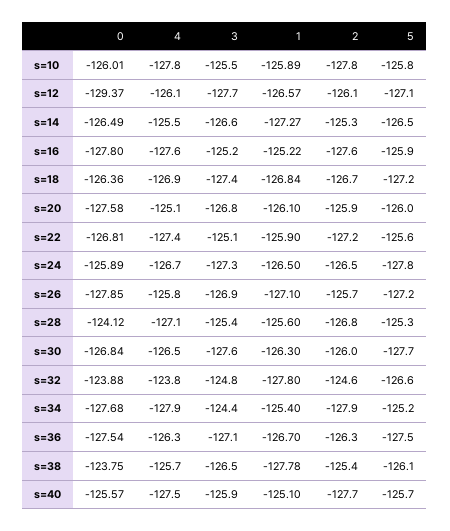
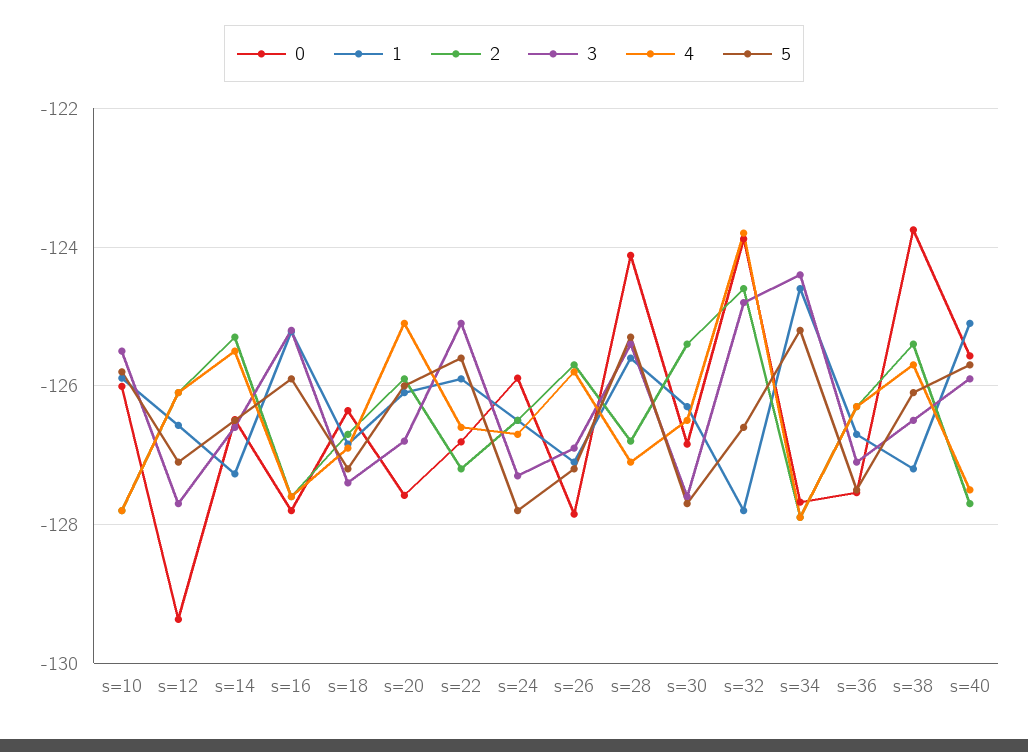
  {
    "0": {
      "s=10": -126.01,
      "s=12": -129.37,
      "s=14": -126.49,
      "s=16": -127.8,
      "s=18": -126.36,
      "s=20": -127.58,
      "s=22": -126.81,
      "s=24": -125.89,
      "s=26": -127.85,
      "s=28": -124.12,
      "s=30": -126.84,
      "s=32": -123.88,
      "s=34": -127.68,
      "s=36": -127.54,
      "s=38": -123.75,
      "s=40": -125.57
    },
    "4": {
      "s=10": -127.8,
      "s=12": -126.1,
      "s=14": -125.5,
      "s=16": -127.6,
      "s=18": -126.9,
      "s=20": -125.1,
-     "s=22": -127.4,
+     "s=22": -126.6,
      "s=24": -126.7,
      "s=26": -125.8,
      "s=28": -127.1,
      "s=30": -126.5,
      "s=32": -123.8,
      "s=34": -127.9,
      "s=36": -126.3,
      "s=38": -125.7,
      "s=40": -127.5
    },
    "3": {
      "s=10": -125.5,
      "s=12": -127.7,
      "s=14": -126.6,
      "s=16": -125.2,
      "s=18": -127.4,
      "s=20": -126.8,
      "s=22": -125.1,
      "s=24": -127.3,
      "s=26": -126.9,
      "s=28": -125.4,
      "s=30": -127.6,
      "s=32": -124.8,
      "s=34": -124.4,
      "s=36": -127.1,
      "s=38": -126.5,
      "s=40": -125.9
    },
    "1": {
      "s=10": -125.89,
      "s=12": -126.57,
      "s=14": -127.27,
      "s=16": -125.22,
      "s=18": -126.84,
      "s=20": -126.1,
      "s=22": -125.9,
      "s=24": -126.5,
      "s=26": -127.1,
      "s=28": -125.6,
      "s=30": -126.3,
      "s=32": -127.8,
-     "s=34": -125.4,
+     "s=34": -124.6,
      "s=36": -126.7,
-     "s=38": -127.78,
+     "s=38": -127.2,
      "s=40": -125.1
    },
    "2": {
      "s=10": -127.8,
      "s=12": -126.1,
      "s=14": -125.3,
      "s=16": -127.6,
      "s=18": -126.7,
      "s=20": -125.9,
      "s=22": -127.2,
      "s=24": -126.5,
      "s=26": -125.7,
      "s=28": -126.8,
-     "s=30": -126,
+     "s=30": -125.4,
      "s=32": -124.6,
      "s=34": -127.9,
      "s=36": -126.3,
      "s=38": -125.4,
      "s=40": -127.7
    },
    "5": {
      "s=10": -125.8,
      "s=12": -127.1,
      "s=14": -126.5,
      "s=16": -125.9,
      "s=18": -127.2,
      "s=20": -126,
      "s=22": -125.6,
      "s=24": -127.8,
      "s=26": -127.2,
      "s=28": -125.3,
      "s=30": -127.7,
      "s=32": -126.6,
      "s=34": -125.2,
      "s=36": -127.5,
      "s=38": -126.1,
      "s=40": -125.7
    }
  }

